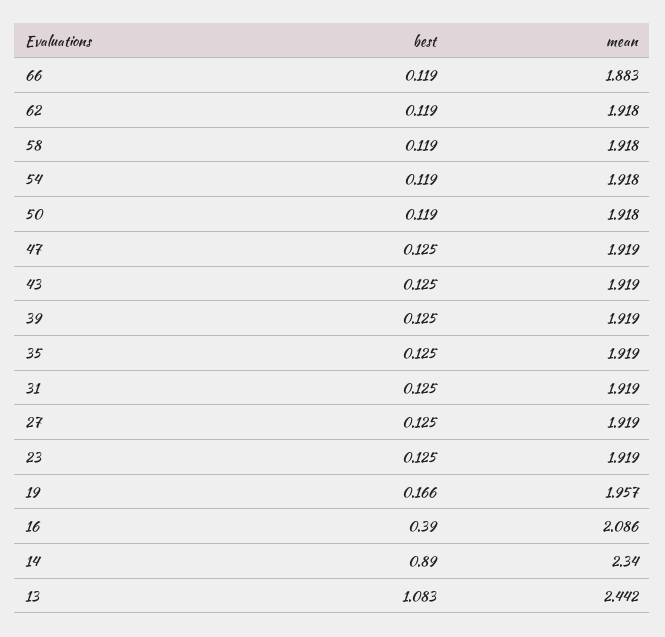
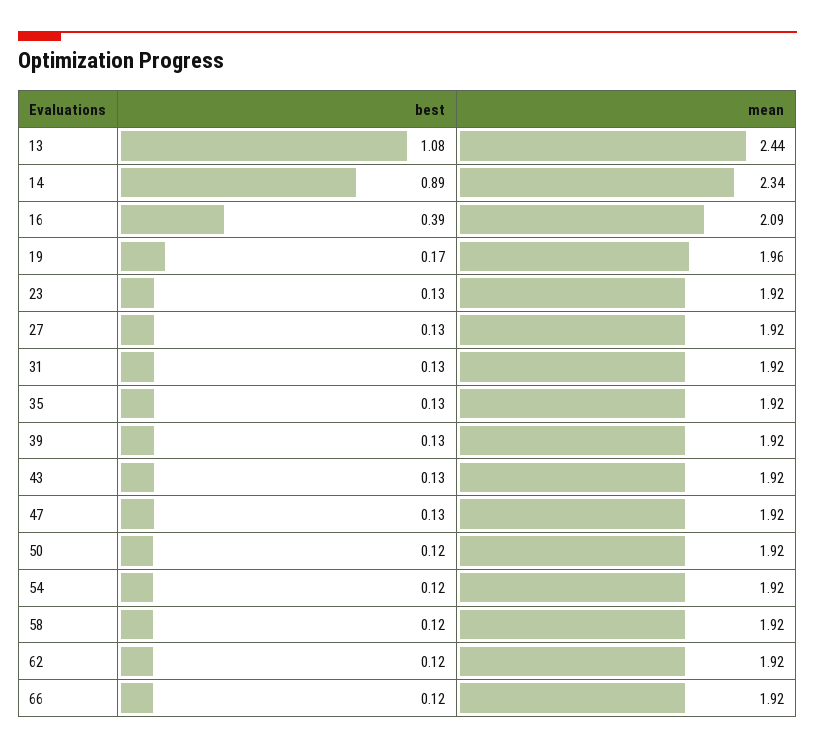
  {
    "best": {
      "66": 0.119,
      "62": 0.119,
      "58": 0.119,
      "54": 0.119,
      "50": 0.119,
      "47": 0.125,
      "43": 0.125,
      "39": 0.125,
      "35": 0.125,
      "31": 0.125,
      "27": 0.125,
      "23": 0.125,
      "19": 0.166,
      "16": 0.39,
      "14": 0.89,
      "13": 1.083
    },
    "mean": {
-     "66": 1.883,
+     "66": 1.92,
      "62": 1.918,
      "58": 1.918,
      "54": 1.918,
      "50": 1.918,
      "47": 1.919,
      "43": 1.919,
      "39": 1.919,
      "35": 1.919,
      "31": 1.919,
      "27": 1.919,
      "23": 1.919,
      "19": 1.957,
      "16": 2.086,
      "14": 2.34,
      "13": 2.442
    }
  }

